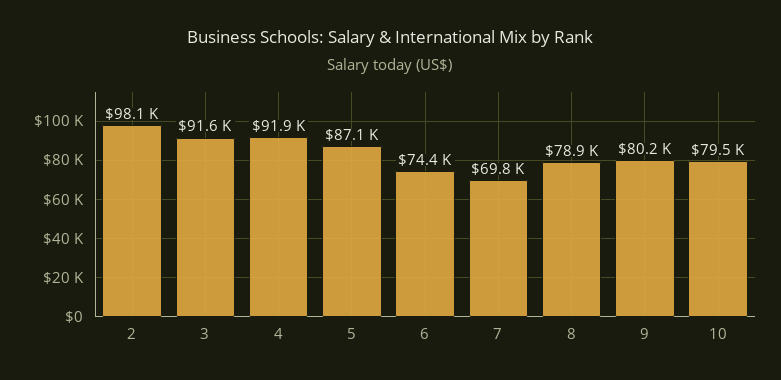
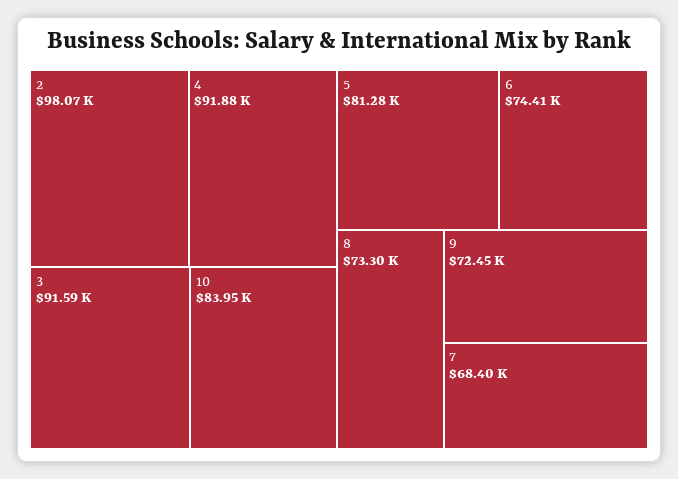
  {
    "2": 98070,
    "3": 91590,
    "4": 91880,
-   "5": 87100,
+   "5": 81280,
    "6": 74410,
-   "7": 69800,
+   "7": 68400,
-   "8": 78900,
+   "8": 73300,
-   "9": 80200,
+   "9": 72450,
-   "10": 79500
+   "10": 83950
  }

